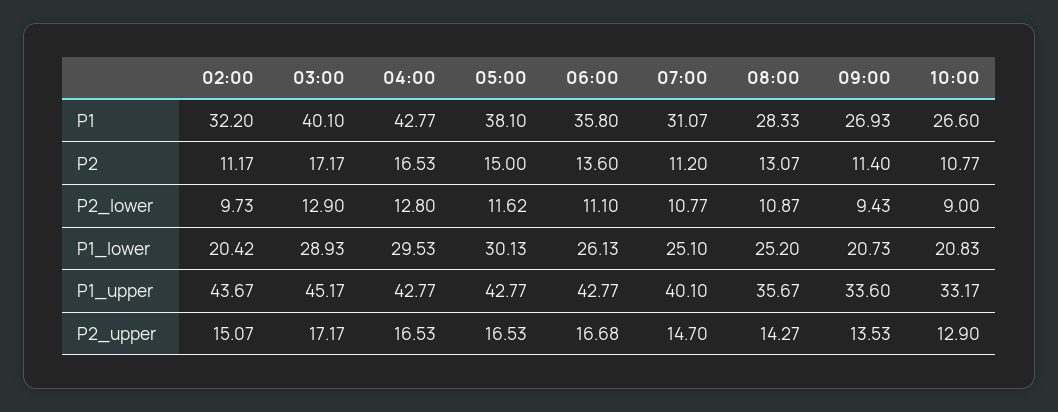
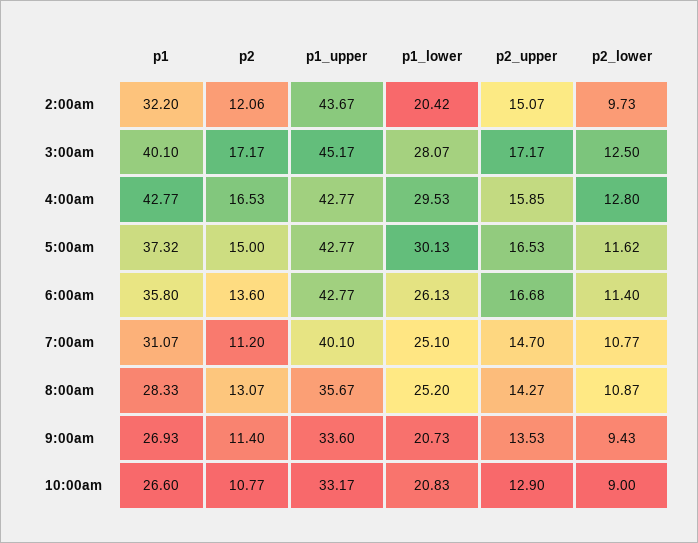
  {
    "02:00": {
      "P1": 32.2,
-     "P2": 11.17,
+     "P2": 12.06,
      "P2_lower": 9.73,
      "P1_lower": 20.42,
      "P1_upper": 43.67,
      "P2_upper": 15.07
    },
    "03:00": {
      "P1": 40.1,
      "P2": 17.17,
-     "P2_lower": 12.9,
+     "P2_lower": 12.5,
-     "P1_lower": 28.93,
+     "P1_lower": 28.07,
      "P1_upper": 45.17,
      "P2_upper": 17.17
    },
    "04:00": {
      "P1": 42.77,
      "P2": 16.53,
      "P2_lower": 12.8,
      "P1_lower": 29.53,
      "P1_upper": 42.77,
-     "P2_upper": 16.53
+     "P2_upper": 15.85
    },
    "05:00": {
-     "P1": 38.1,
+     "P1": 37.32,
      "P2": 15,
      "P2_lower": 11.62,
      "P1_lower": 30.13,
      "P1_upper": 42.77,
      "P2_upper": 16.53
    },
    "06:00": {
      "P1": 35.8,
      "P2": 13.6,
-     "P2_lower": 11.1,
+     "P2_lower": 11.4,
      "P1_lower": 26.13,
      "P1_upper": 42.77,
      "P2_upper": 16.68
    },
    "07:00": {
      "P1": 31.07,
      "P2": 11.2,
      "P2_lower": 10.77,
      "P1_lower": 25.1,
      "P1_upper": 40.1,
      "P2_upper": 14.7
    },
    "08:00": {
      "P1": 28.33,
      "P2": 13.07,
      "P2_lower": 10.87,
      "P1_lower": 25.2,
      "P1_upper": 35.67,
      "P2_upper": 14.27
    },
    "09:00": {
      "P1": 26.93,
      "P2": 11.4,
      "P2_lower": 9.43,
      "P1_lower": 20.73,
      "P1_upper": 33.6,
      "P2_upper": 13.53
    },
    "10:00": {
      "P1": 26.6,
      "P2": 10.77,
      "P2_lower": 9,
      "P1_lower": 20.83,
      "P1_upper": 33.17,
      "P2_upper": 12.9
    }
  }

